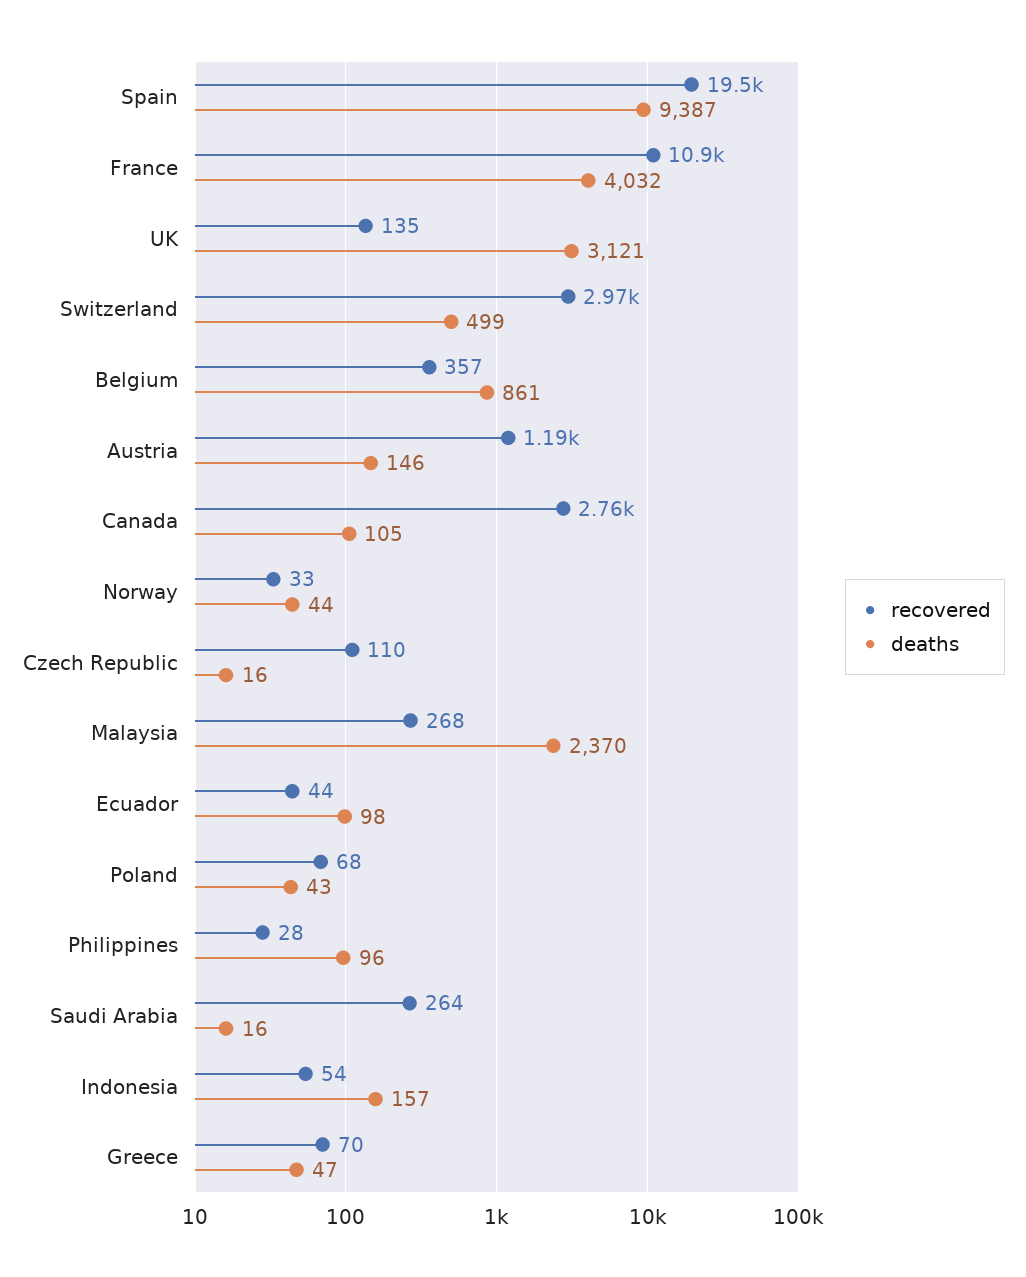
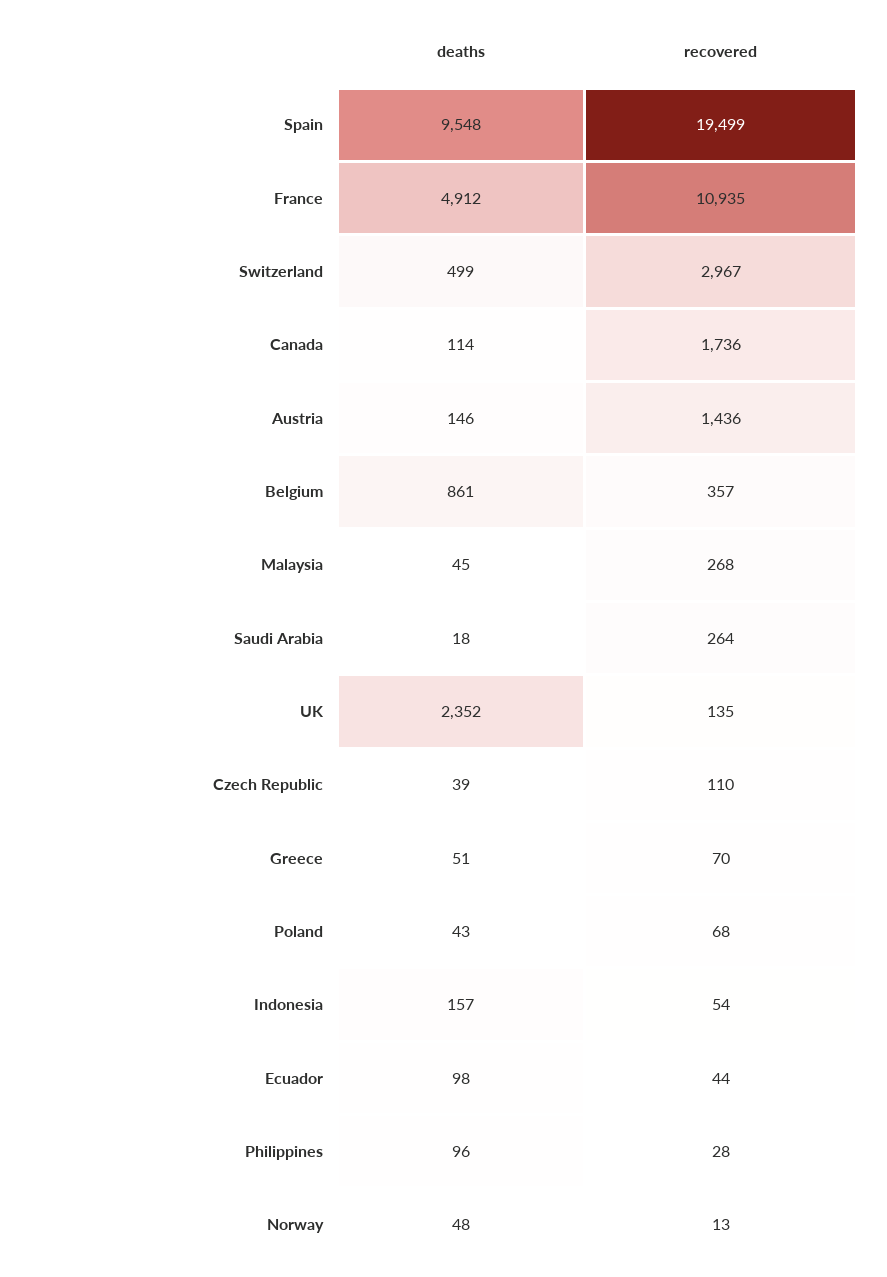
  {
    "recovered": {
      "Spain": 19499,
      "France": 10935,
      "UK": 135,
      "Switzerland": 2967,
      "Belgium": 357,
-     "Austria": 1190,
+     "Austria": 1436,
-     "Canada": 2760,
+     "Canada": 1736,
-     "Norway": 33,
+     "Norway": 13,
      "Czech Republic": 110,
      "Malaysia": 268,
      "Ecuador": 44,
      "Poland": 68,
      "Philippines": 28,
      "Saudi Arabia": 264,
      "Indonesia": 54,
      "Greece": 70
    },
    "deaths": {
-     "Spain": 9387,
+     "Spain": 9548,
-     "France": 4032,
+     "France": 4912,
-     "UK": 3121,
+     "UK": 2352,
      "Switzerland": 499,
      "Belgium": 861,
      "Austria": 146,
-     "Canada": 105,
+     "Canada": 114,
-     "Norway": 44,
+     "Norway": 48,
-     "Czech Republic": 16,
+     "Czech Republic": 39,
-     "Malaysia": 2370,
+     "Malaysia": 45,
      "Ecuador": 98,
      "Poland": 43,
      "Philippines": 96,
-     "Saudi Arabia": 16,
+     "Saudi Arabia": 18,
      "Indonesia": 157,
-     "Greece": 47
+     "Greece": 51
    }
  }

